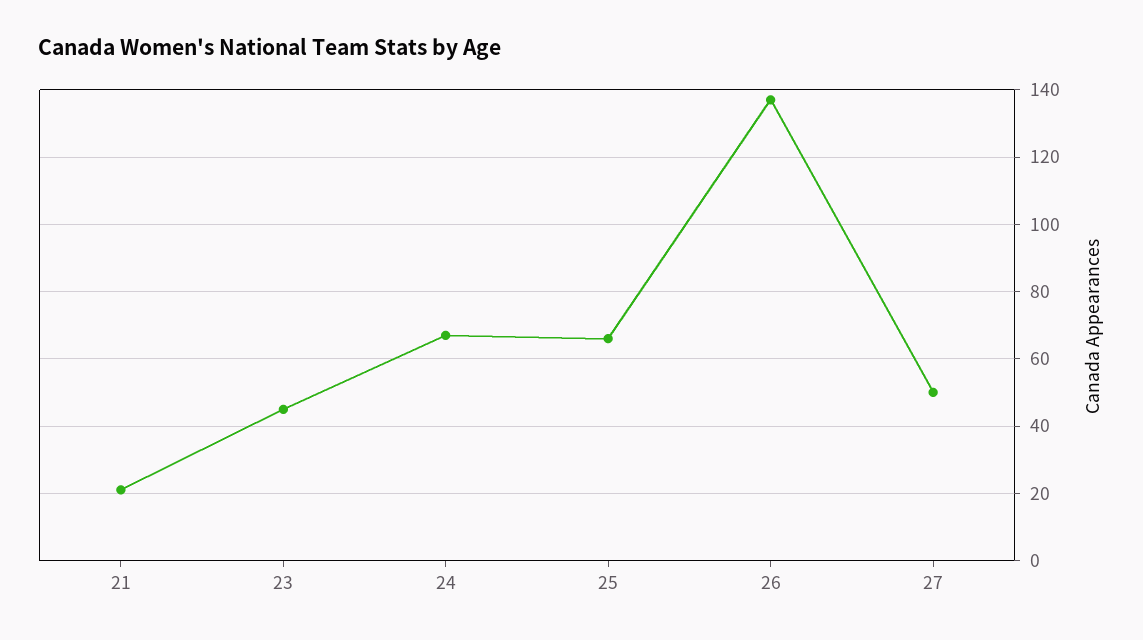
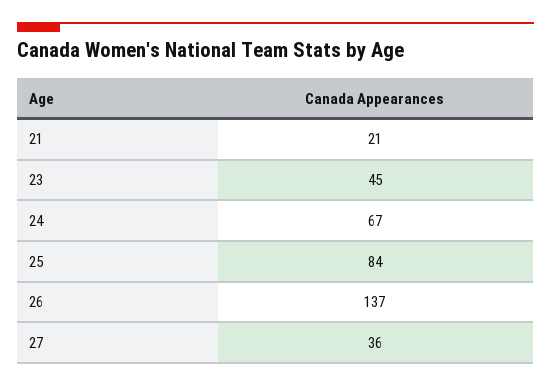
  {
    "21": 21,
    "23": 45,
    "24": 67,
-   "25": 65,
+   "25": 84,
    "26": 137,
-   "27": 50
+   "27": 36
  }

